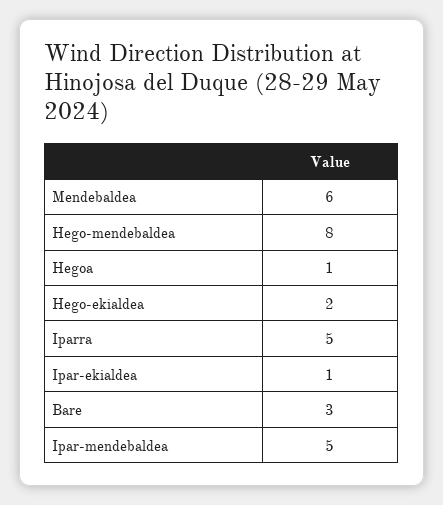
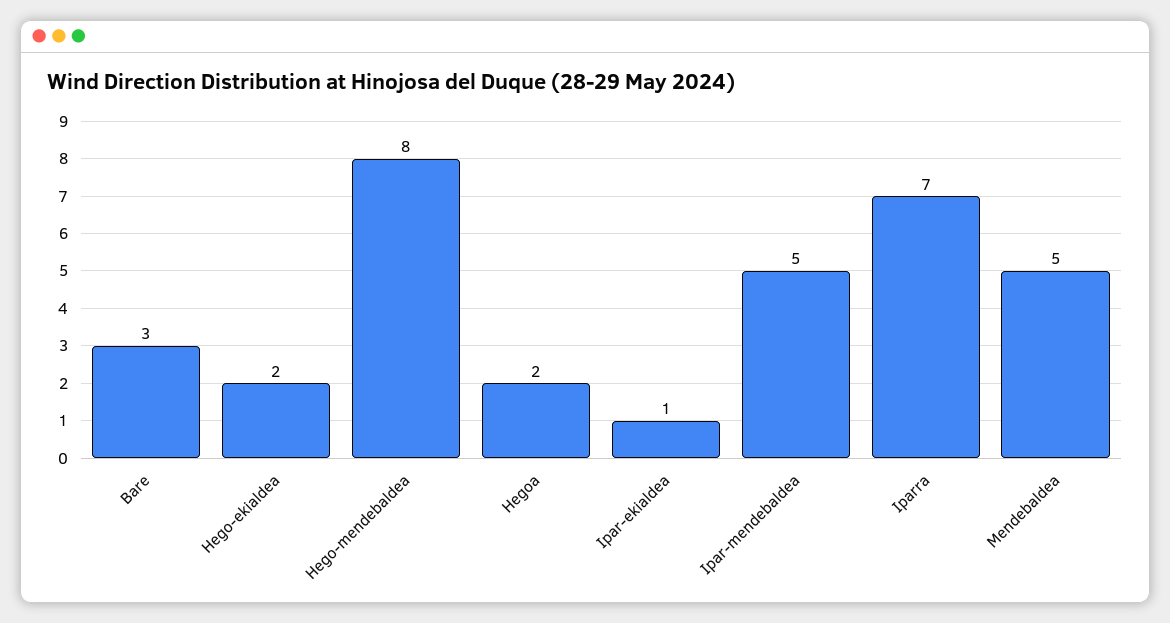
  {
-   "Mendebaldea": 6,
+   "Mendebaldea": 5,
    "Hego-mendebaldea": 8,
-   "Hegoa": 1,
+   "Hegoa": 2,
    "Hego-ekialdea": 2,
-   "Iparra": 5,
+   "Iparra": 7,
    "Ipar-ekialdea": 1,
    "Bare": 3,
    "Ipar-mendebaldea": 5
  }

